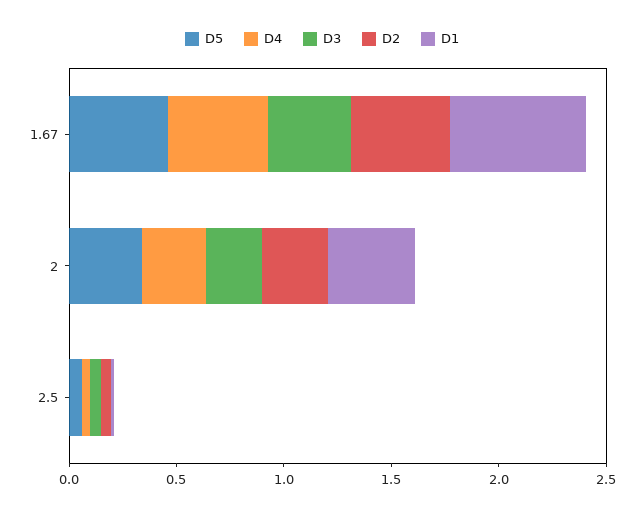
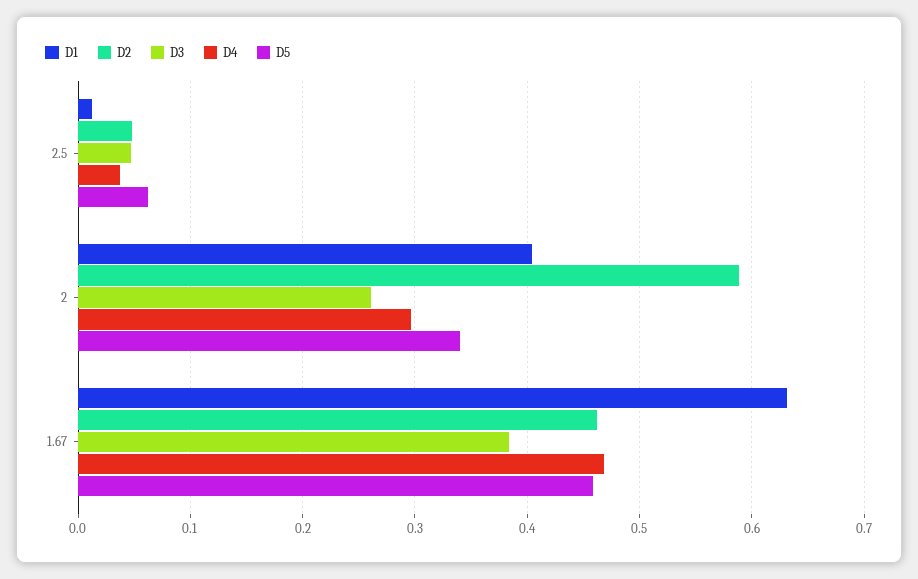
  {
    "D5": {
      "1.67": 0.46,
      "2": 0.34,
      "2.5": 0.06
    },
    "D4": {
      "1.67": 0.47,
      "2": 0.3,
      "2.5": 0.04
    },
    "D3": {
      "1.67": 0.38,
      "2": 0.26,
      "2.5": 0.05
    },
    "D2": {
      "1.67": 0.46,
-     "2": 0.3,
+     "2": 0.59,
      "2.5": 0.05
    },
    "D1": {
      "1.67": 0.63,
      "2": 0.4,
      "2.5": 0.01
    }
  }

